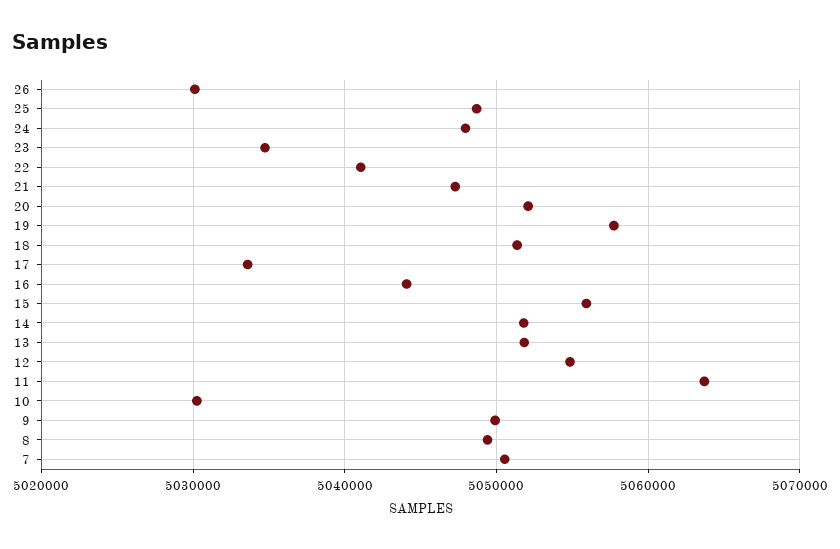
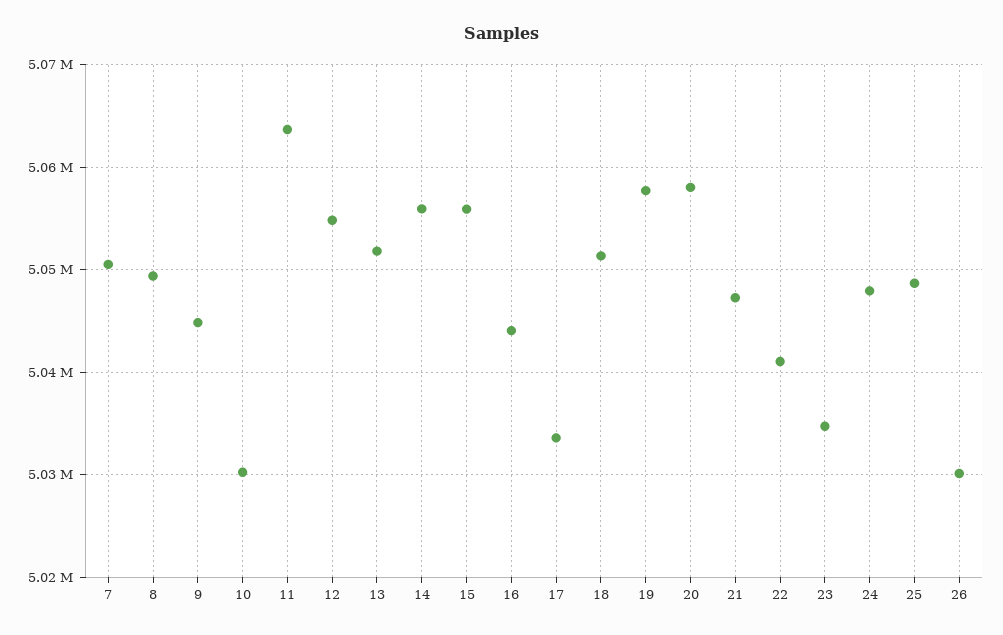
  {
    "26": 5030000,
    "25": 5049000,
    "24": 5048000,
    "23": 5035000,
    "22": 5041000,
    "21": 5047000,
-   "20": 5052000,
+   "20": 5058000,
    "19": 5058000,
    "18": 5051000,
    "17": 5034000,
    "16": 5044000,
    "15": 5056000,
-   "14": 5052000,
+   "14": 5056000,
    "13": 5052000,
    "12": 5055000,
    "11": 5064000,
    "10": 5030000,
-   "9": 5050000,
+   "9": 5045000,
    "8": 5049000,
    "7": 5051000
  }

